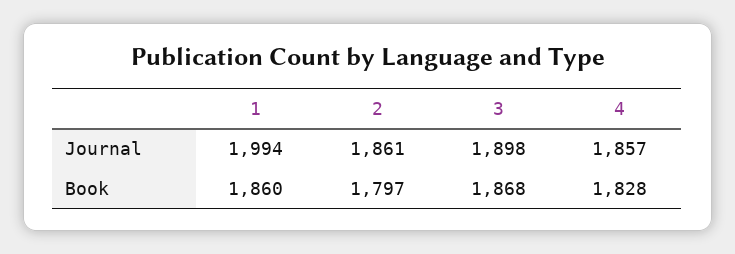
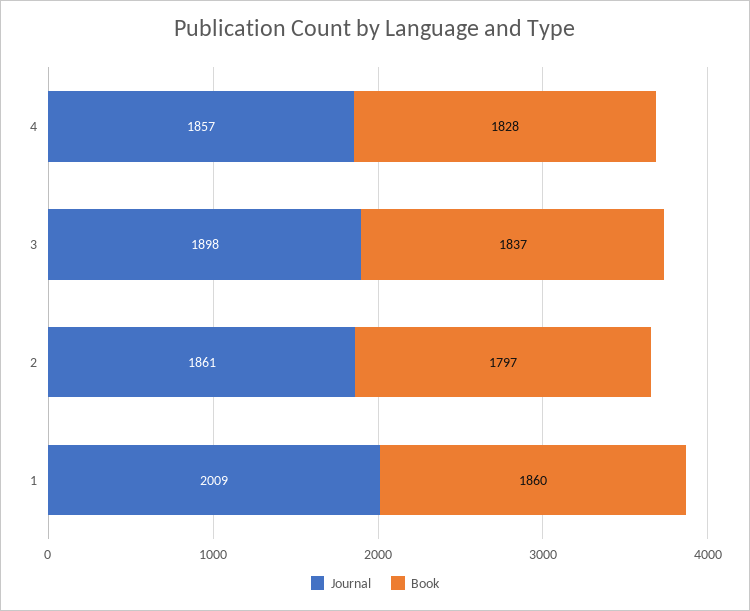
  {
    "Journal": {
-     "1": 1994,
+     "1": 2009,
      "2": 1861,
      "3": 1898,
      "4": 1857
    },
    "Book": {
      "1": 1860,
      "2": 1797,
-     "3": 1868,
+     "3": 1837,
      "4": 1828
    }
  }

